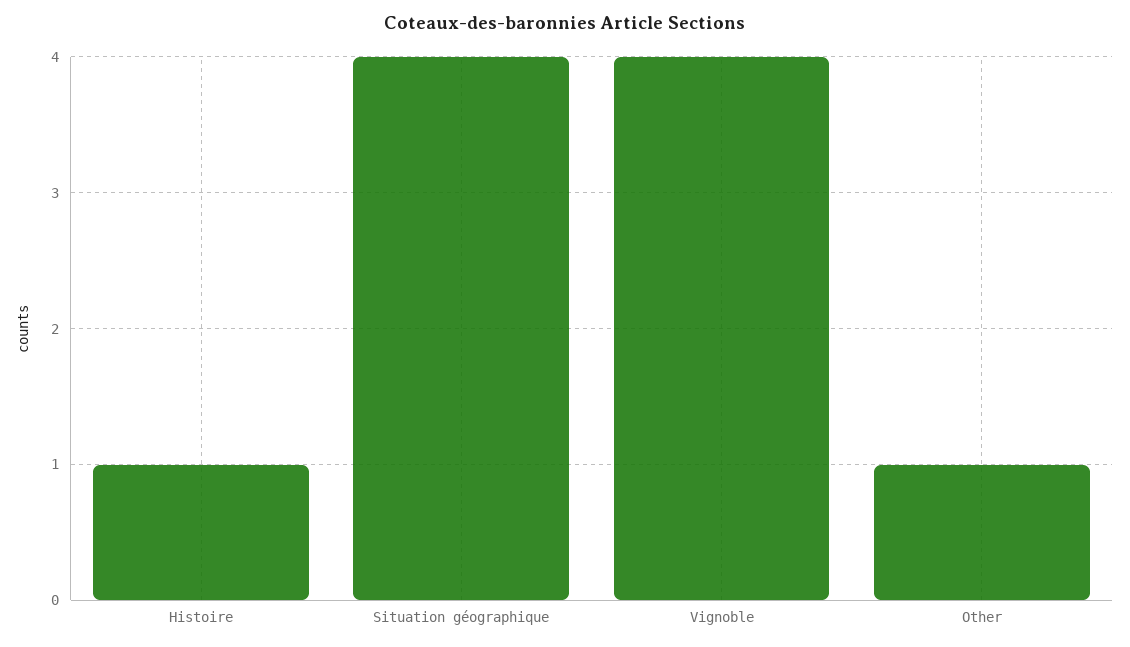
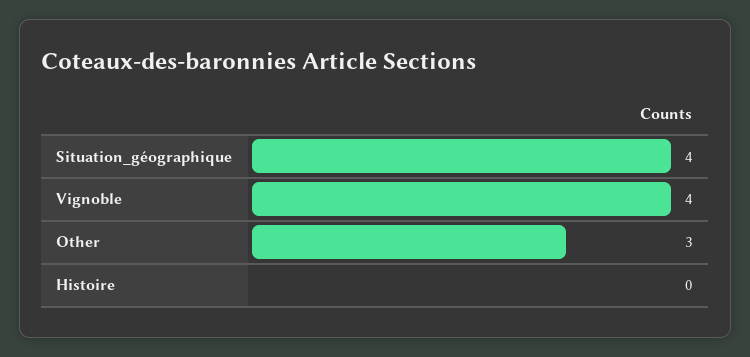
  {
-   "Histoire": 1,
+   "Histoire": 0,
    "Situation géographique": 4,
    "Vignoble": 4,
-   "Other": 1
+   "Other": 3
  }

